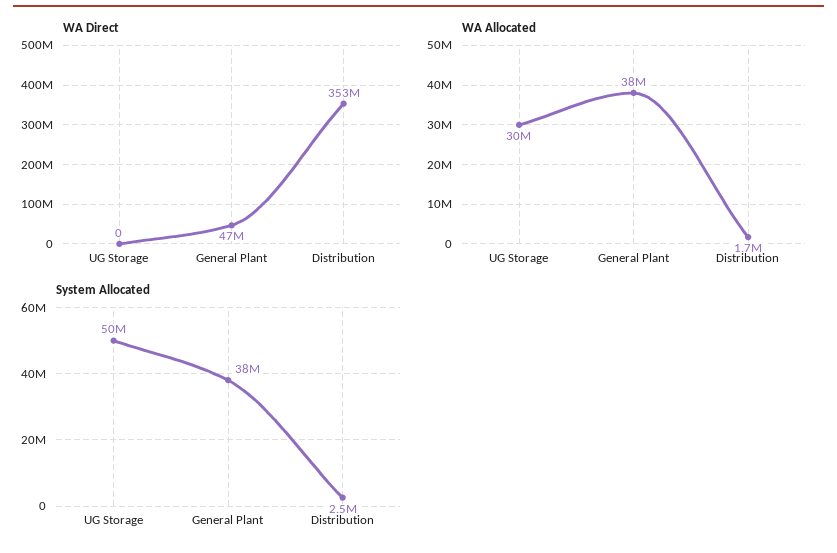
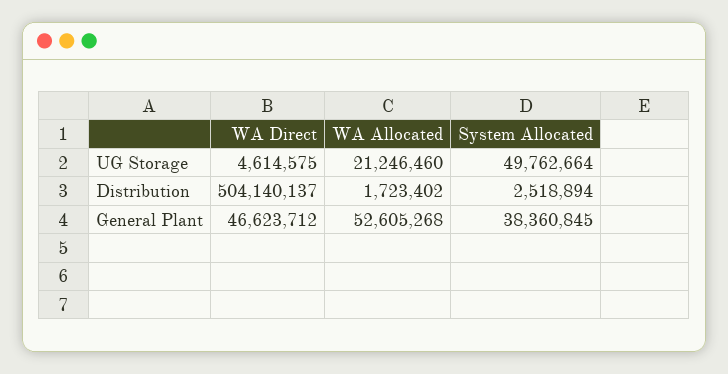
  {
    "WA Direct": {
-     "UG Storage": 0,
+     "UG Storage": 4614575,
      "General Plant": 46623712,
-     "Distribution": 353000000
+     "Distribution": 504140137
    },
    "WA Allocated": {
-     "UG Storage": 30000000,
+     "UG Storage": 21246460,
-     "General Plant": 38000000,
+     "General Plant": 52605268,
      "Distribution": 1723402
    },
    "System Allocated": {
      "UG Storage": 49762664,
      "General Plant": 38360845,
      "Distribution": 2518894
    }
  }

